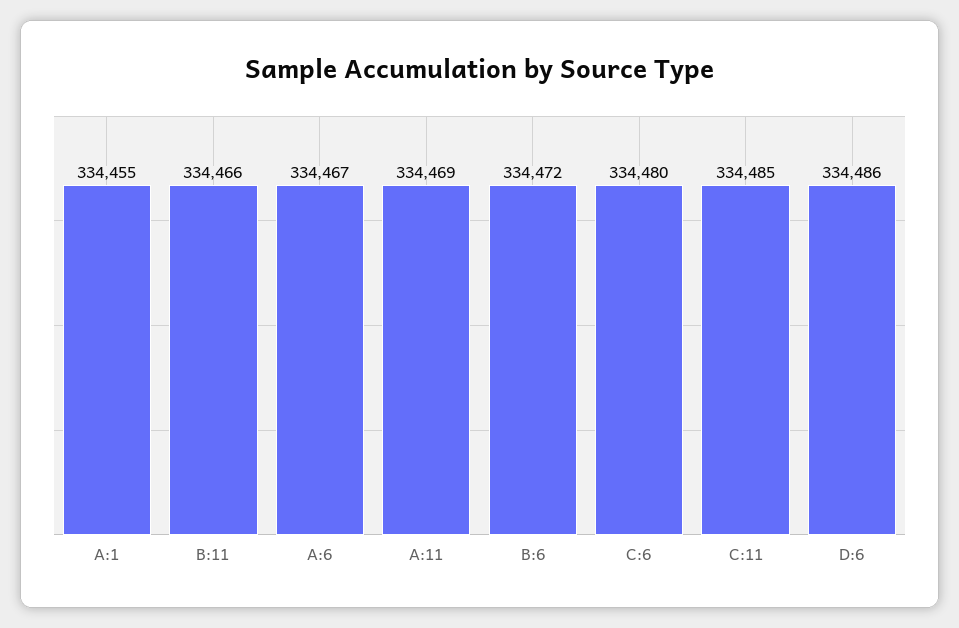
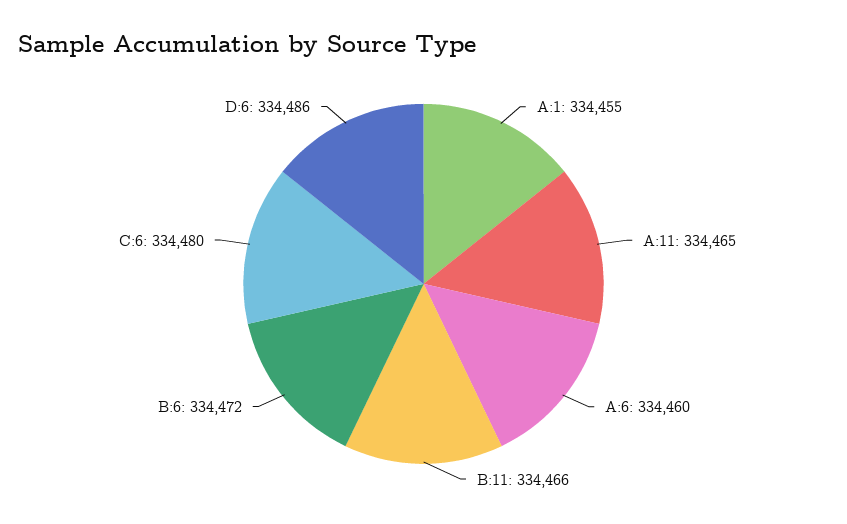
  {
    "A:1": 334455,
    "B:11": 334466,
-   "A:6": 334467,
+   "A:6": 334460,
-   "A:11": 334469,
+   "A:11": 334465,
    "B:6": 334472,
    "C:6": 334480,
-   "C:11": 334485,
    "D:6": 334486
  }

